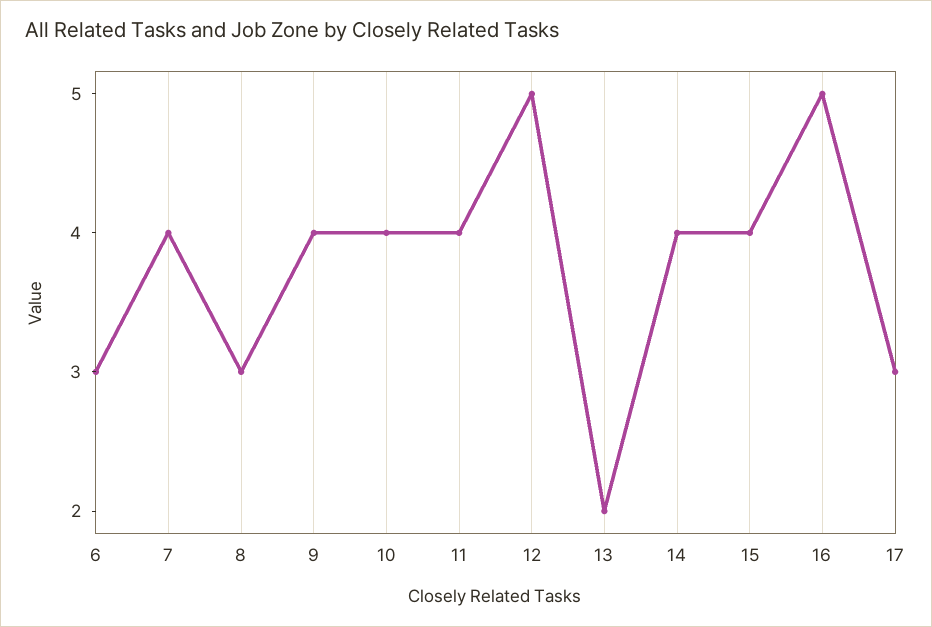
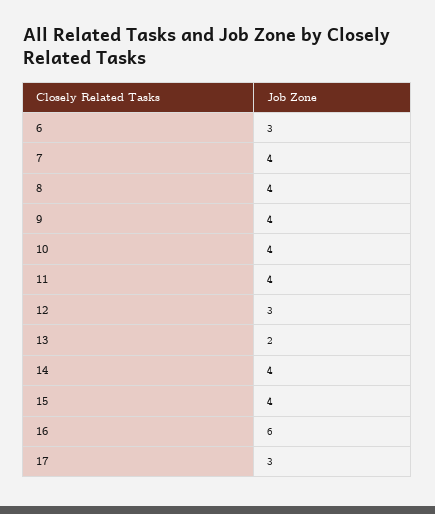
  {
    "6": 3,
    "7": 4,
-   "8": 3,
+   "8": 4,
    "9": 4,
    "10": 4,
    "11": 4,
-   "12": 5,
+   "12": 3,
    "13": 2,
    "14": 4,
    "15": 4,
-   "16": 5,
+   "16": 6,
    "17": 3
  }

